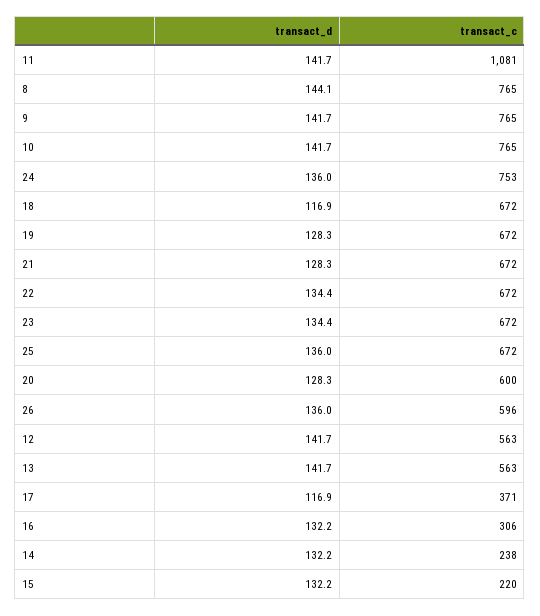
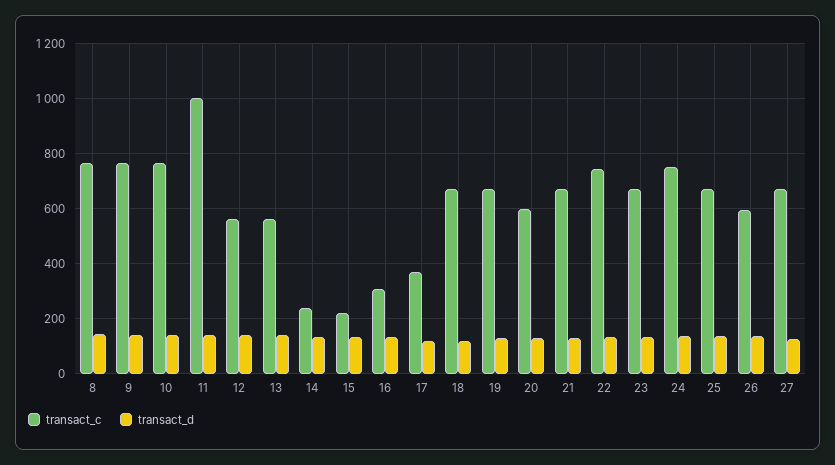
  {
    "transact_d": {
      "11": 141.7,
      "8": 144.1,
      "9": 141.7,
      "10": 141.7,
      "24": 136,
      "18": 116.9,
      "19": 128.3,
      "21": 128.3,
      "22": 134.4,
      "23": 134.4,
      "25": 136,
      "20": 128.3,
      "26": 136,
      "12": 141.7,
      "13": 141.7,
      "17": 116.9,
      "16": 132.2,
      "14": 132.2,
-     "15": 132.2
+     "15": 132.2,
+     "27": 125
    },
    "transact_c": {
-     "11": 1081,
+     "11": 1000,
      "8": 765,
      "9": 765,
      "10": 765,
      "24": 753,
      "18": 672,
      "19": 672,
      "21": 672,
-     "22": 672,
+     "22": 750,
      "23": 672,
      "25": 672,
      "20": 600,
      "26": 596,
      "12": 563,
      "13": 563,
      "17": 371,
      "16": 306,
      "14": 238,
-     "15": 220
+     "15": 220,
+     "27": 675
    }
  }

